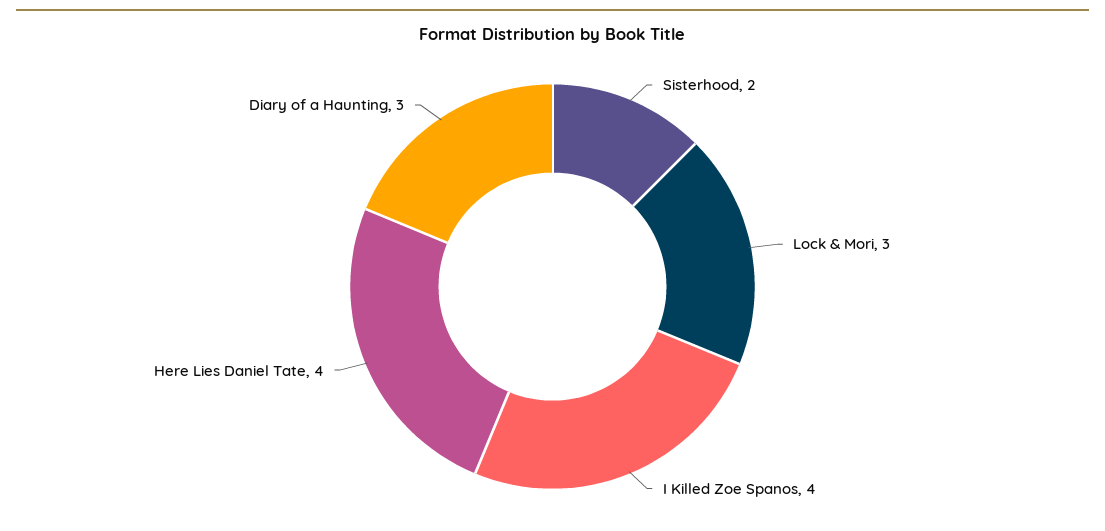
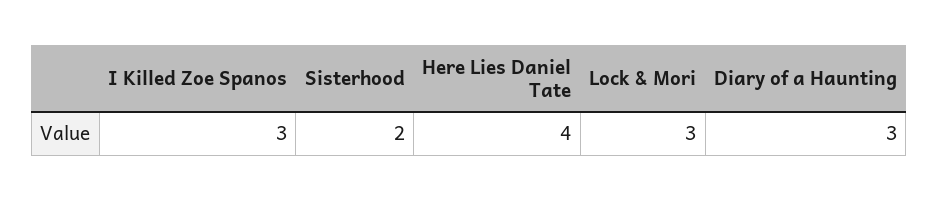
  {
    "Sisterhood": 2,
    "Lock & Mori": 3,
-   "I Killed Zoe Spanos": 4,
+   "I Killed Zoe Spanos": 3,
    "Here Lies Daniel Tate": 4,
    "Diary of a Haunting": 3
  }

